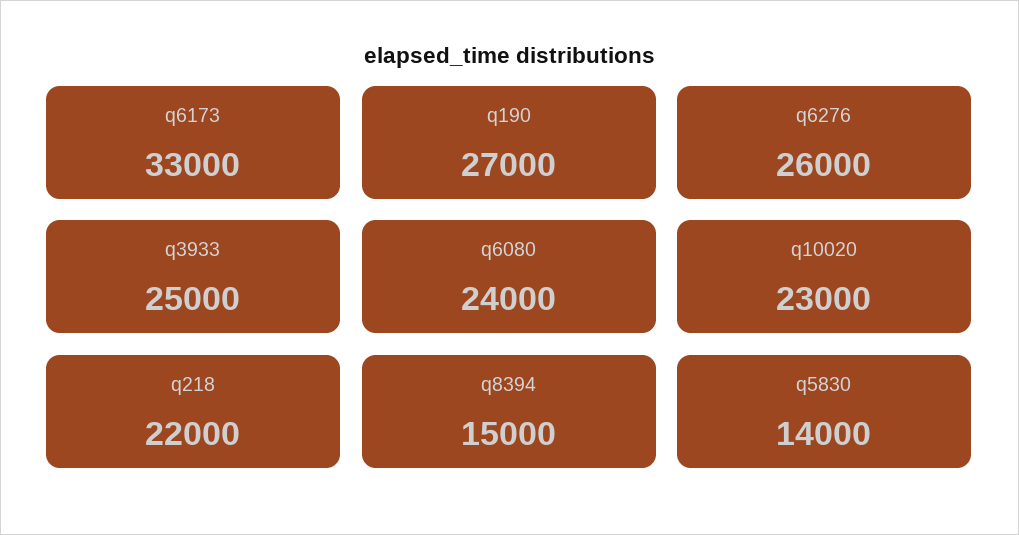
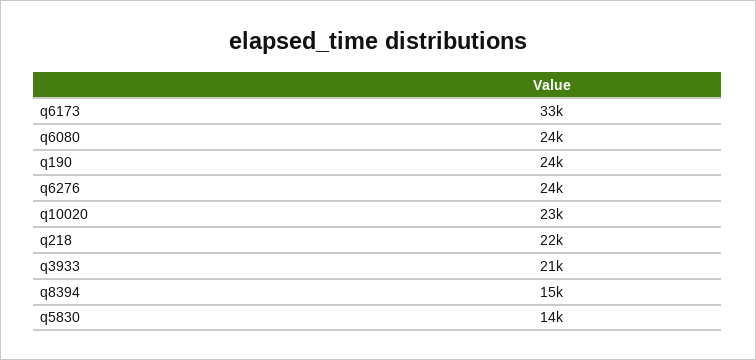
  {
    "q6173": 33000,
-   "q190": 27000,
+   "q190": 24000,
-   "q6276": 26000,
+   "q6276": 24000,
-   "q3933": 25000,
+   "q3933": 21000,
    "q6080": 24000,
    "q10020": 23000,
    "q218": 22000,
    "q8394": 15000,
    "q5830": 14000
  }

